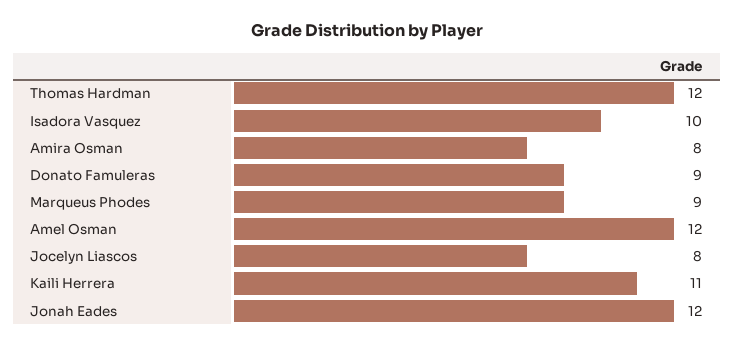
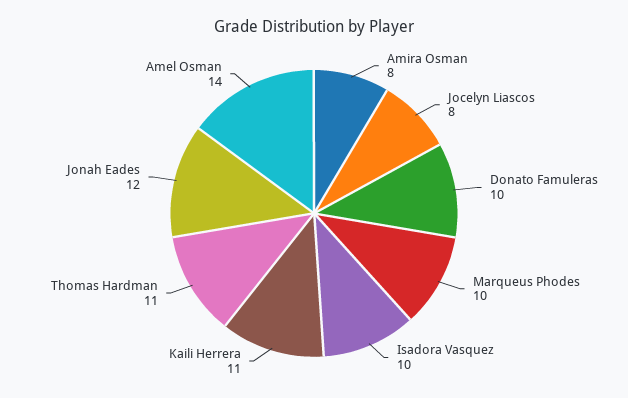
  {
-   "Thomas Hardman": 12,
+   "Thomas Hardman": 11,
    "Isadora Vasquez": 10,
    "Amira Osman": 8,
-   "Donato Famuleras": 9,
+   "Donato Famuleras": 10,
-   "Marqueus Phodes": 9,
+   "Marqueus Phodes": 10,
-   "Amel Osman": 12,
+   "Amel Osman": 14,
    "Jocelyn Liascos": 8,
    "Kaili Herrera": 11,
    "Jonah Eades": 12
  }

